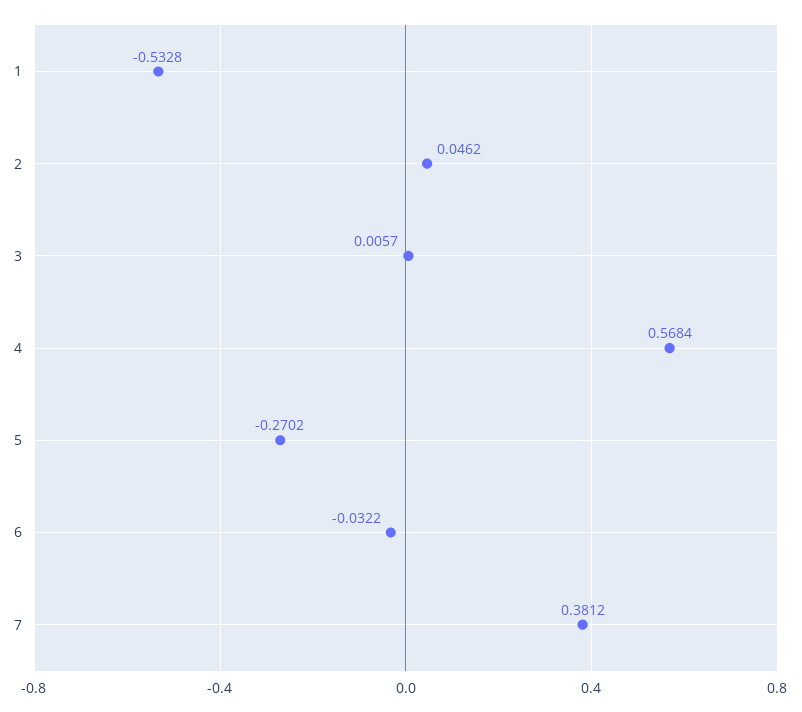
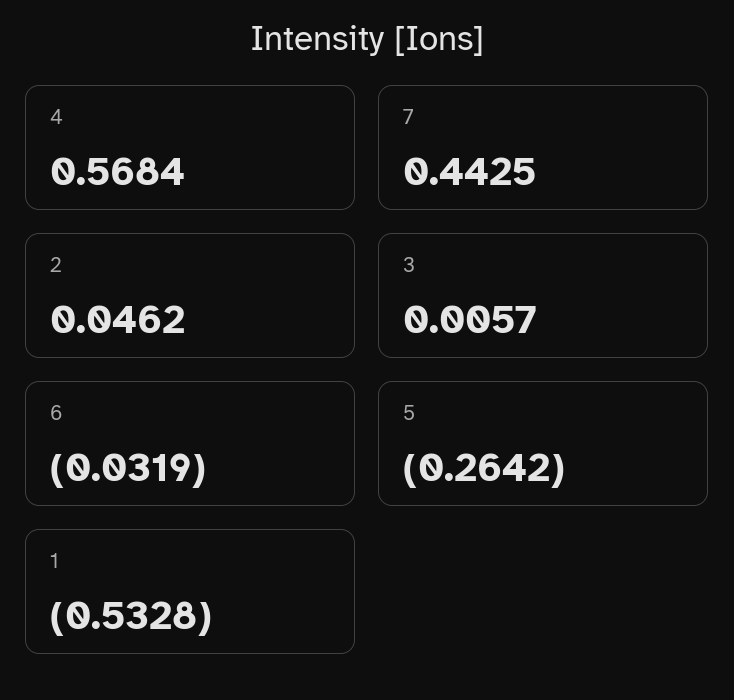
  {
    "1": -0.5328,
    "2": 0.0462,
    "3": 0.0057,
    "4": 0.5684,
-   "5": -0.2702,
+   "5": -0.2642,
-   "6": -0.0322,
+   "6": -0.0319,
-   "7": 0.3812
+   "7": 0.4425
  }

